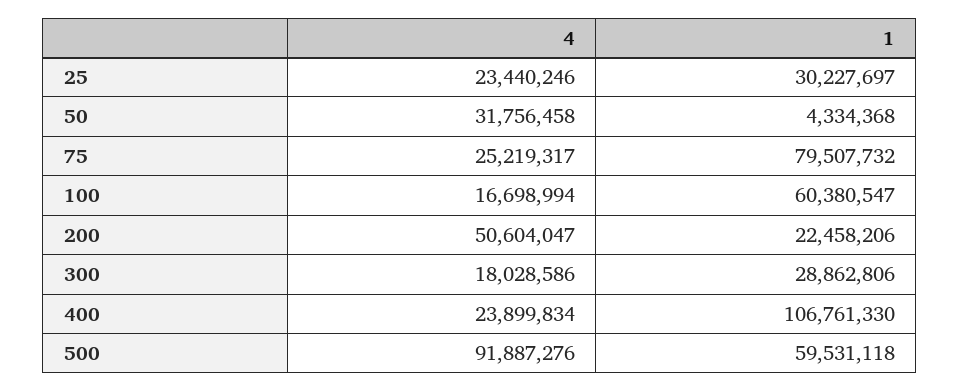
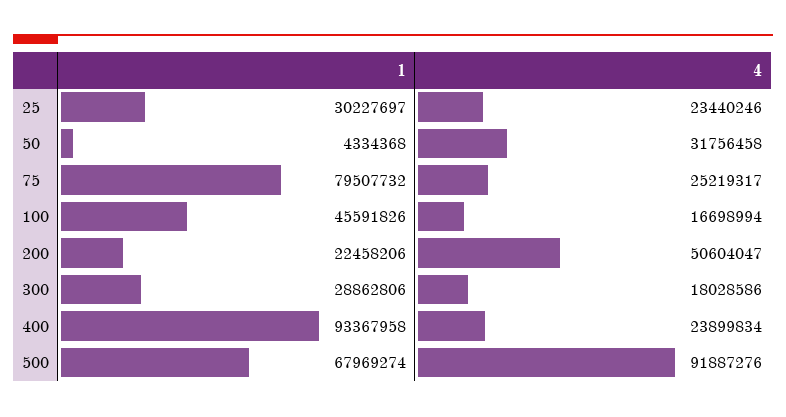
  {
    "4": {
      "25": 23440246,
      "50": 31756458,
      "75": 25219317,
      "100": 16698994,
      "200": 50604047,
      "300": 18028586,
      "400": 23899834,
      "500": 91887276
    },
    "1": {
      "25": 30227697,
      "50": 4334368,
      "75": 79507732,
-     "100": 60380547,
+     "100": 45591826,
      "200": 22458206,
      "300": 28862806,
-     "400": 106761330,
+     "400": 93367958,
-     "500": 59531118
+     "500": 67969274
    }
  }

